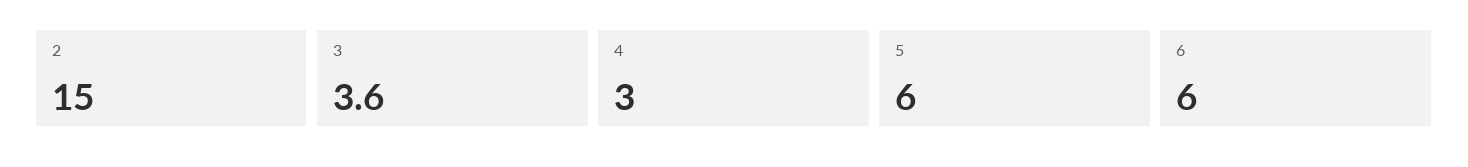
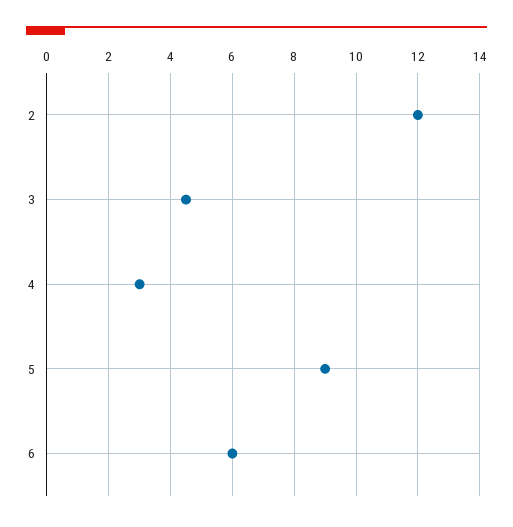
  {
-   "2": 15,
+   "2": 12,
-   "3": 3.6,
+   "3": 4.5,
    "4": 3,
-   "5": 6,
+   "5": 9,
    "6": 6
  }

